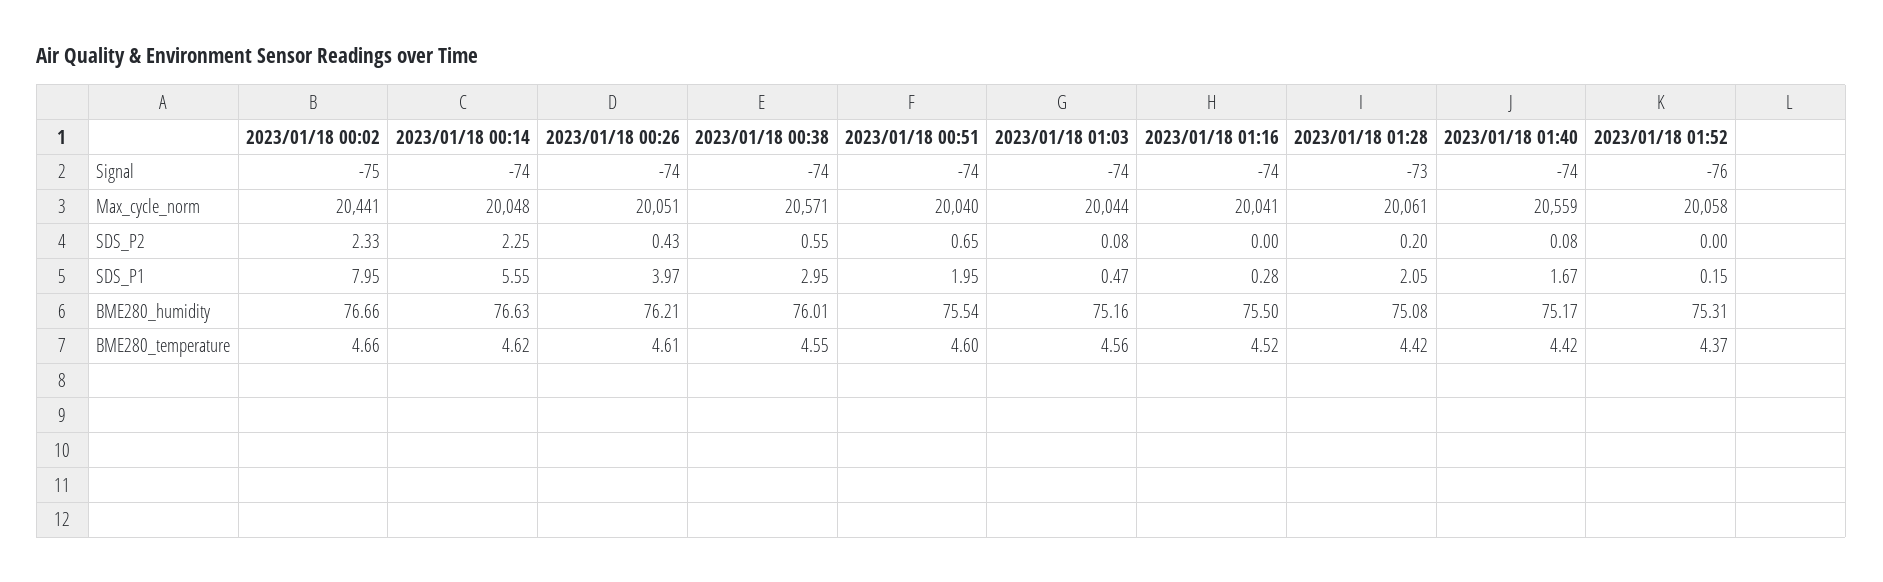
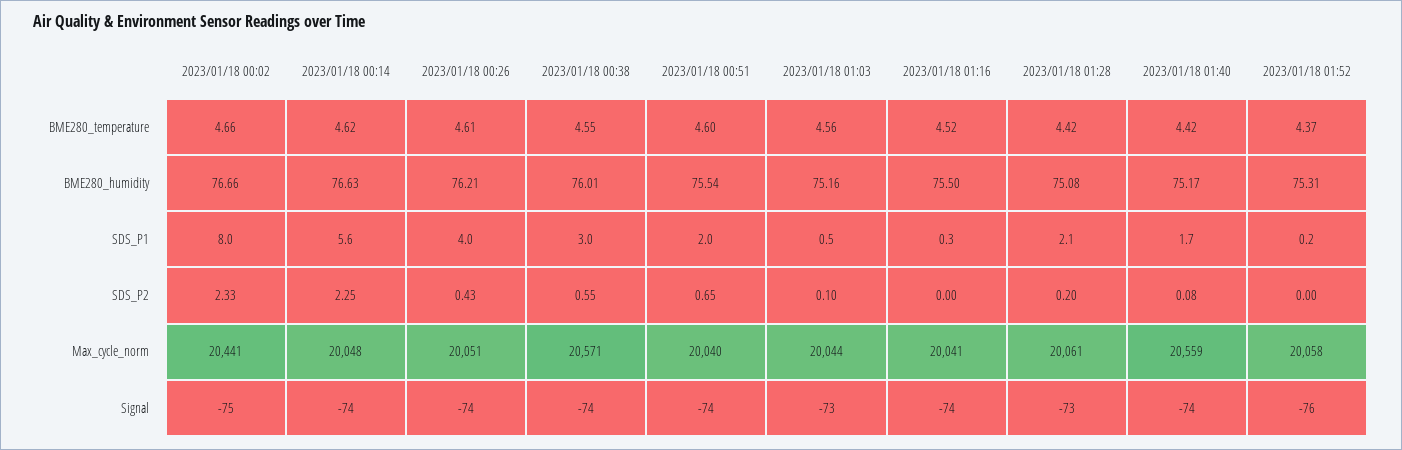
  {
    "2023/01/18 00:02": {
      "Signal": -75,
      "Max_cycle_norm": 20441,
      "SDS_P2": 2.33,
      "SDS_P1": 7.95,
      "BME280_humidity": 76.66,
      "BME280_temperature": 4.66
    },
    "2023/01/18 00:14": {
      "Signal": -74,
      "Max_cycle_norm": 20048,
      "SDS_P2": 2.25,
      "SDS_P1": 5.55,
      "BME280_humidity": 76.63,
      "BME280_temperature": 4.62
    },
    "2023/01/18 00:26": {
      "Signal": -74,
      "Max_cycle_norm": 20051,
      "SDS_P2": 0.43,
      "SDS_P1": 3.97,
      "BME280_humidity": 76.21,
      "BME280_temperature": 4.61
    },
    "2023/01/18 00:38": {
      "Signal": -74,
      "Max_cycle_norm": 20571,
      "SDS_P2": 0.55,
      "SDS_P1": 2.95,
      "BME280_humidity": 76.01,
      "BME280_temperature": 4.55
    },
    "2023/01/18 00:51": {
      "Signal": -74,
      "Max_cycle_norm": 20040,
      "SDS_P2": 0.65,
      "SDS_P1": 1.95,
      "BME280_humidity": 75.54,
      "BME280_temperature": 4.6
    },
    "2023/01/18 01:03": {
-     "Signal": -74,
+     "Signal": -73,
      "Max_cycle_norm": 20044,
-     "SDS_P2": 0.08,
+     "SDS_P2": 0.1,
      "SDS_P1": 0.47,
      "BME280_humidity": 75.16,
      "BME280_temperature": 4.56
    },
    "2023/01/18 01:16": {
      "Signal": -74,
      "Max_cycle_norm": 20041,
      "SDS_P2": 0,
      "SDS_P1": 0.28,
      "BME280_humidity": 75.5,
      "BME280_temperature": 4.52
    },
    "2023/01/18 01:28": {
      "Signal": -73,
      "Max_cycle_norm": 20061,
      "SDS_P2": 0.2,
      "SDS_P1": 2.05,
      "BME280_humidity": 75.08,
      "BME280_temperature": 4.42
    },
    "2023/01/18 01:40": {
      "Signal": -74,
      "Max_cycle_norm": 20559,
      "SDS_P2": 0.08,
      "SDS_P1": 1.67,
      "BME280_humidity": 75.17,
      "BME280_temperature": 4.42
    },
    "2023/01/18 01:52": {
      "Signal": -76,
      "Max_cycle_norm": 20058,
      "SDS_P2": 0,
      "SDS_P1": 0.15,
      "BME280_humidity": 75.31,
      "BME280_temperature": 4.37
    }
  }

